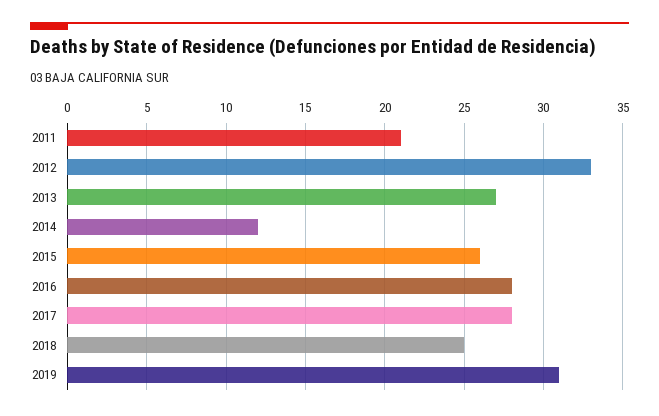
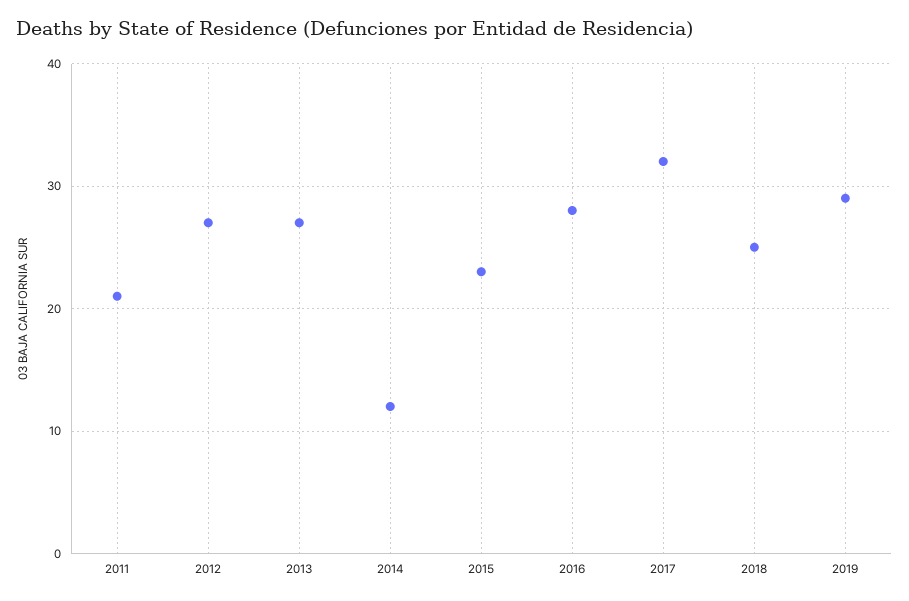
  {
    "2011": 21,
-   "2012": 33,
+   "2012": 27,
    "2013": 27,
    "2014": 12,
-   "2015": 26,
+   "2015": 23,
    "2016": 28,
-   "2017": 28,
+   "2017": 32,
    "2018": 25,
-   "2019": 31
+   "2019": 29
  }

